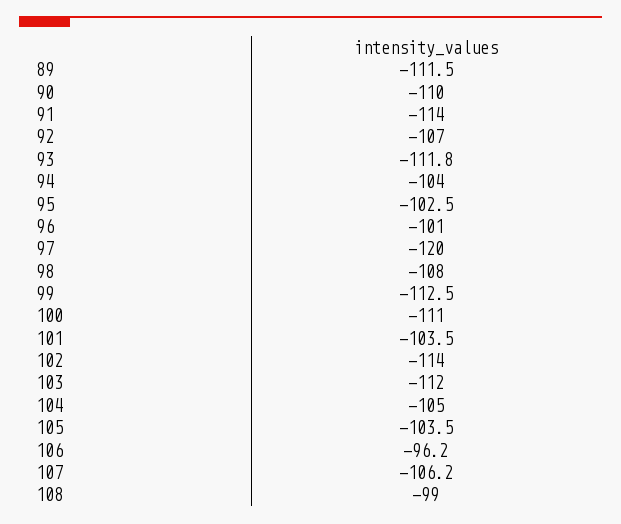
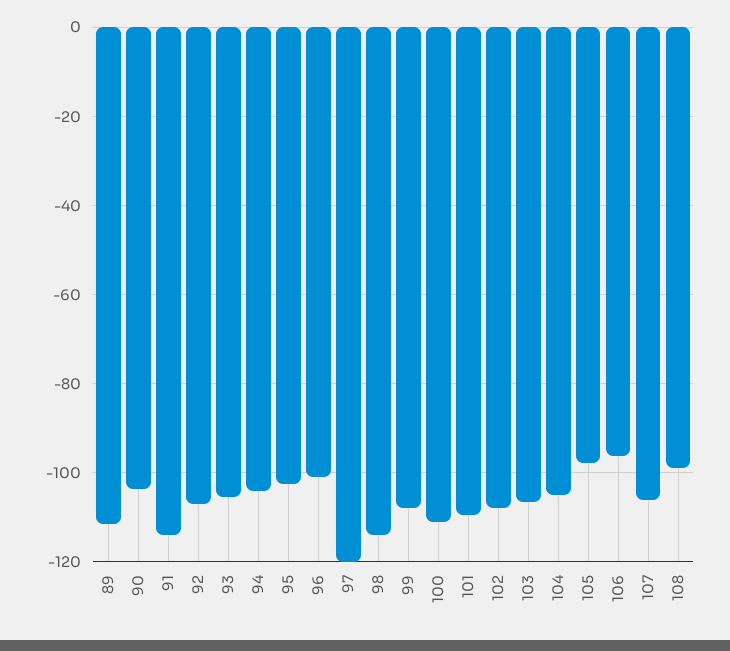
  {
    "89": -111.5,
-   "90": -110,
+   "90": -104,
    "91": -114,
    "92": -107,
-   "93": -111.8,
+   "93": -106,
    "94": -104,
    "95": -102.5,
    "96": -101,
    "97": -120,
-   "98": -108,
+   "98": -114,
-   "99": -112.5,
+   "99": -108,
    "100": -111,
-   "101": -103.5,
+   "101": -110,
-   "102": -114,
+   "102": -108,
-   "103": -112,
+   "103": -106,
    "104": -105,
-   "105": -103.5,
+   "105": -98,
    "106": -96.2,
    "107": -106.2,
    "108": -99
  }

